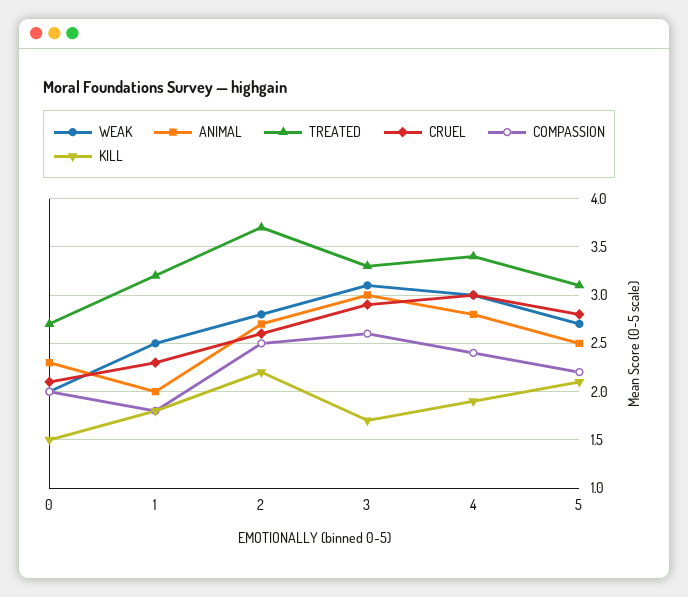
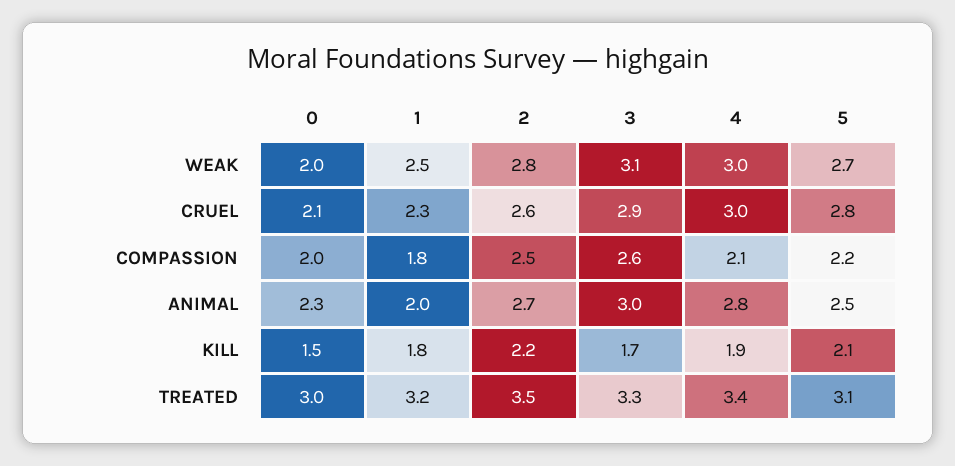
  {
    "WEAK": {
      "0": 2,
      "1": 2.5,
      "2": 2.8,
      "3": 3.1,
      "4": 3,
      "5": 2.7
    },
    "ANIMAL": {
      "0": 2.3,
      "1": 2,
      "2": 2.7,
      "3": 3,
      "4": 2.8,
      "5": 2.5
    },
    "TREATED": {
-     "0": 2.7,
+     "0": 3,
      "1": 3.2,
-     "2": 3.7,
+     "2": 3.5,
      "3": 3.3,
      "4": 3.4,
      "5": 3.1
    },
    "CRUEL": {
      "0": 2.1,
      "1": 2.3,
      "2": 2.6,
      "3": 2.9,
      "4": 3,
      "5": 2.8
    },
    "COMPASSION": {
      "0": 2,
      "1": 1.8,
      "2": 2.5,
      "3": 2.6,
-     "4": 2.4,
+     "4": 2.1,
      "5": 2.2
    },
    "KILL": {
      "0": 1.5,
      "1": 1.8,
      "2": 2.2,
      "3": 1.7,
      "4": 1.9,
      "5": 2.1
    }
  }

